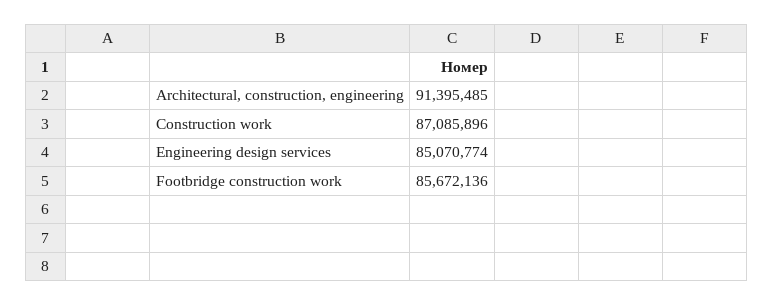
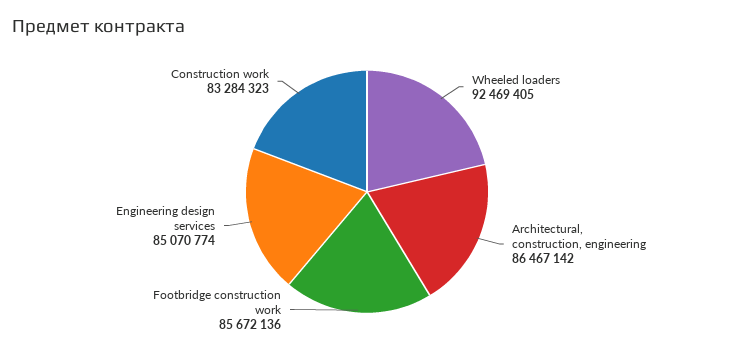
  {
-   "Architectural, construction, engineering": 91395485,
+   "Architectural, construction, engineering": 86467142,
-   "Construction work": 87085896,
+   "Construction work": 83284323,
    "Engineering design services": 85070774,
-   "Footbridge construction work": 85672136
+   "Footbridge construction work": 85672136,
+   "Wheeled loaders": 92469405
  }

